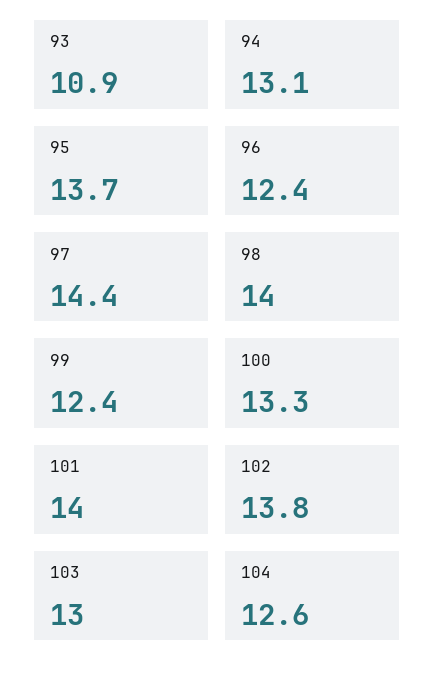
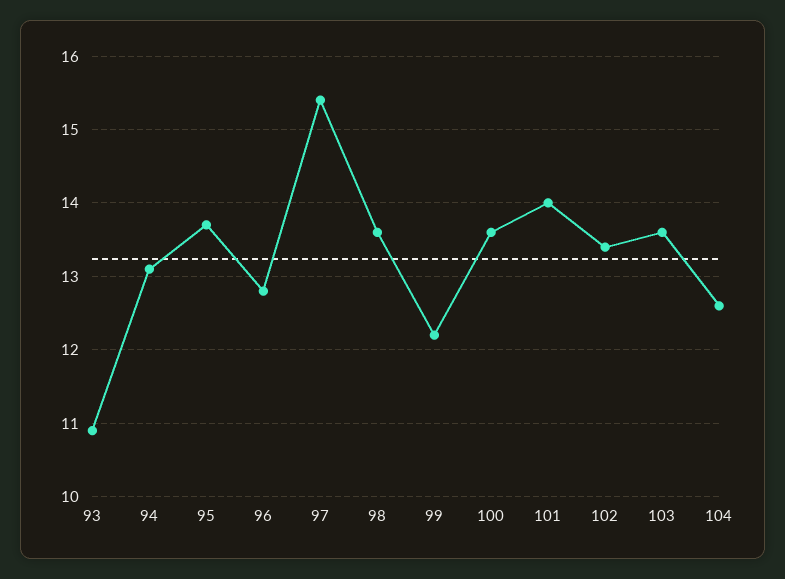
  {
    "93": 10.9,
    "94": 13.1,
    "95": 13.7,
-   "96": 12.4,
+   "96": 12.8,
-   "97": 14.4,
+   "97": 15.4,
-   "98": 14,
+   "98": 13.6,
-   "99": 12.4,
+   "99": 12.2,
-   "100": 13.3,
+   "100": 13.6,
    "101": 14,
-   "102": 13.8,
+   "102": 13.4,
-   "103": 13,
+   "103": 13.6,
    "104": 12.6
  }

